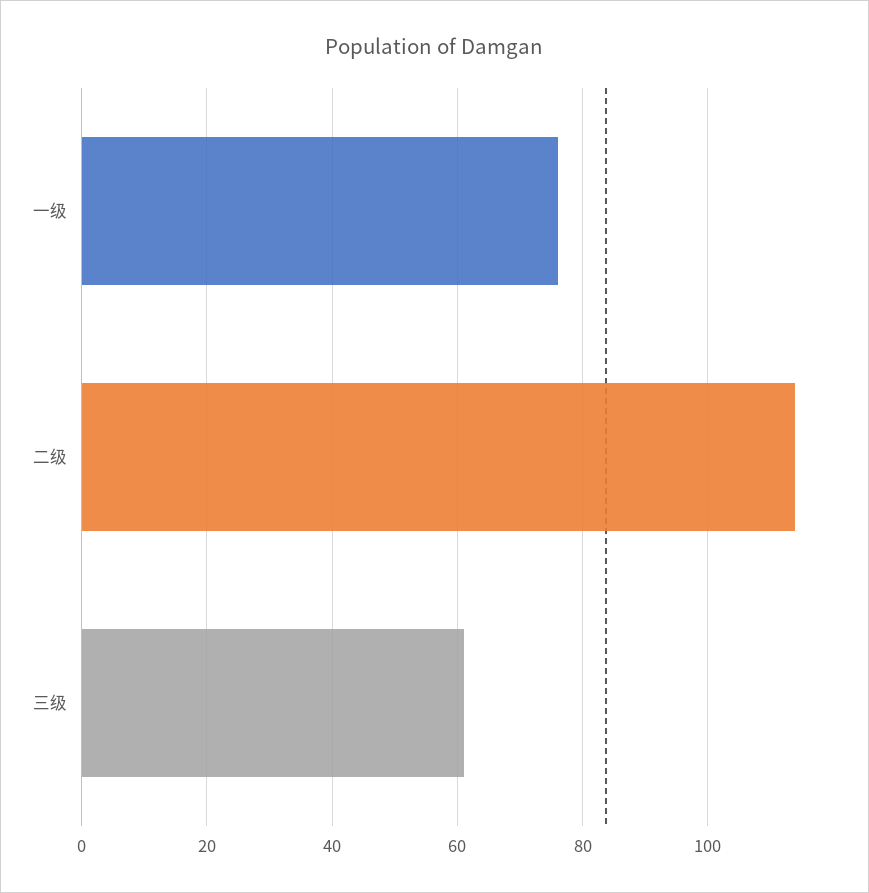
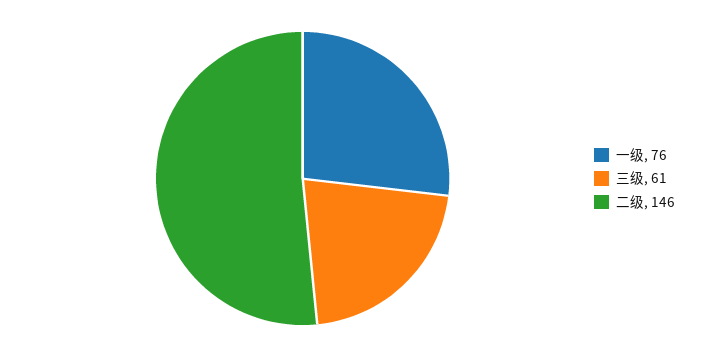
  {
    "一级": 76,
-   "二级": 115,
+   "二级": 146,
    "三级": 61
  }

